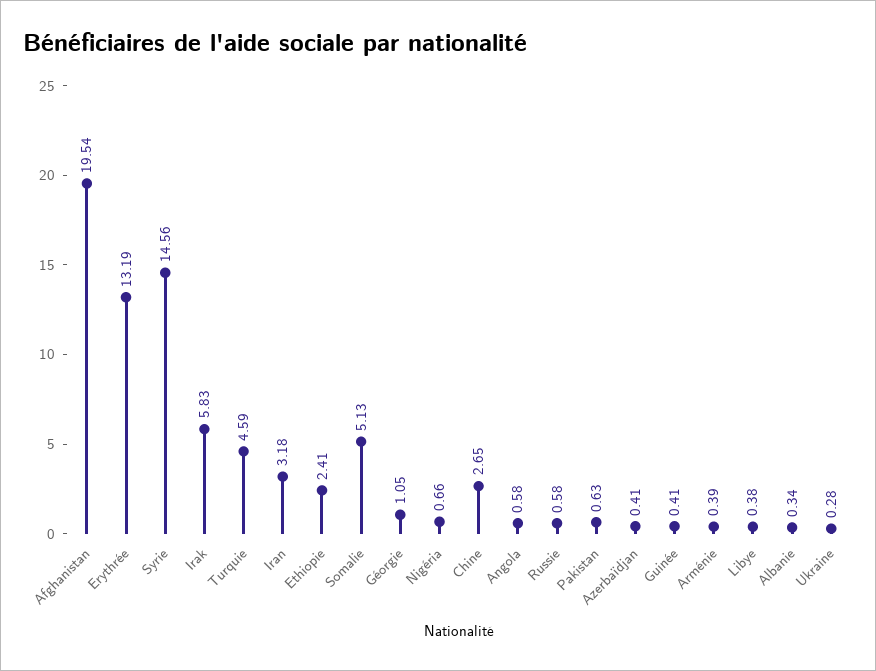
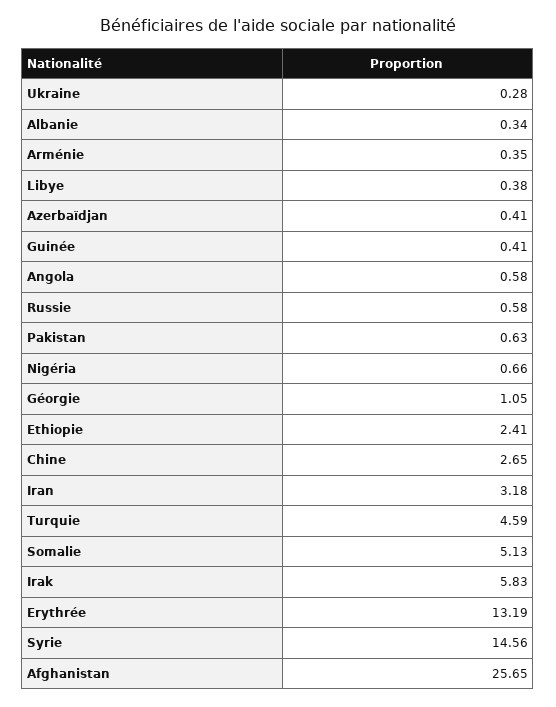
  {
-   "Afghanistan": 19.54,
+   "Afghanistan": 25.65,
    "Erythrée": 13.19,
    "Syrie": 14.56,
    "Irak": 5.83,
    "Turquie": 4.59,
    "Iran": 3.18,
    "Ethiopie": 2.41,
    "Somalie": 5.13,
    "Géorgie": 1.05,
    "Nigéria": 0.66,
    "Chine": 2.65,
    "Angola": 0.58,
    "Russie": 0.58,
    "Pakistan": 0.63,
    "Azerbaïdjan": 0.41,
    "Guinée": 0.41,
-   "Arménie": 0.39,
+   "Arménie": 0.35,
    "Libye": 0.38,
    "Albanie": 0.34,
    "Ukraine": 0.28
  }

